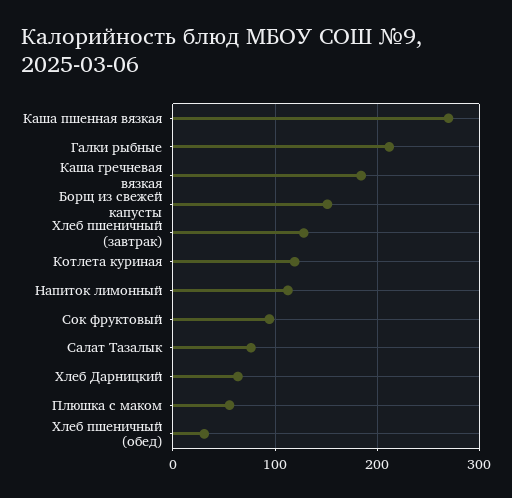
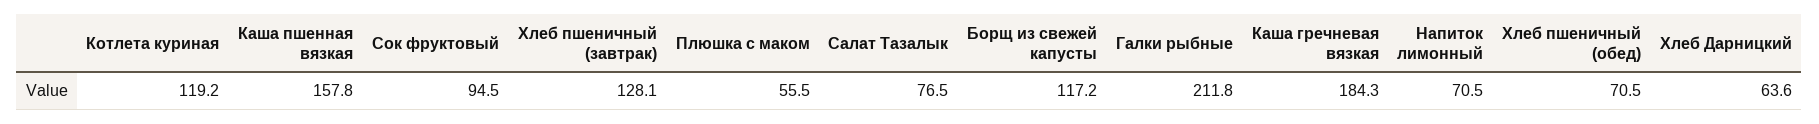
  {
-   "Каша пшенная вязкая": 270,
+   "Каша пшенная вязкая": 157.8,
    "Галки рыбные": 211.8,
    "Каша гречневая вязкая": 184.3,
-   "Борщ из свежей капусты": 150,
+   "Борщ из свежей капусты": 117.2,
    "Хлеб пшеничный (завтрак)": 128.1,
    "Котлета куриная": 119.2,
-   "Напиток лимонный": 110,
+   "Напиток лимонный": 70.5,
    "Сок фруктовый": 94.5,
    "Салат Тазалык": 76.5,
    "Хлеб Дарницкий": 63.6,
    "Плюшка с маком": 55.5,
-   "Хлеб пшеничный (обед)": 30
+   "Хлеб пшеничный (обед)": 70.5
  }

